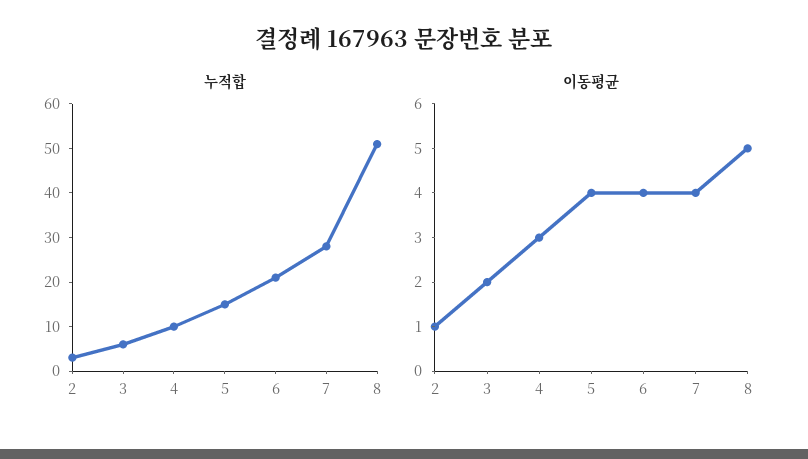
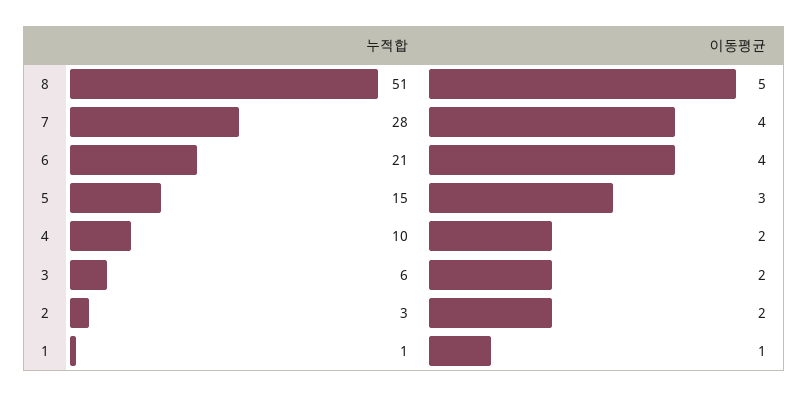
  {
    "누적합": {
      "2": 3,
      "3": 6,
      "4": 10,
      "5": 15,
      "6": 21,
      "7": 28,
-     "8": 51
+     "8": 51,
+     "1": 1
    },
    "이동평균": {
-     "2": 1,
+     "2": 2,
      "3": 2,
-     "4": 3,
+     "4": 2,
-     "5": 4,
+     "5": 3,
      "6": 4,
      "7": 4,
-     "8": 5
+     "8": 5,
+     "1": 1
    }
  }

